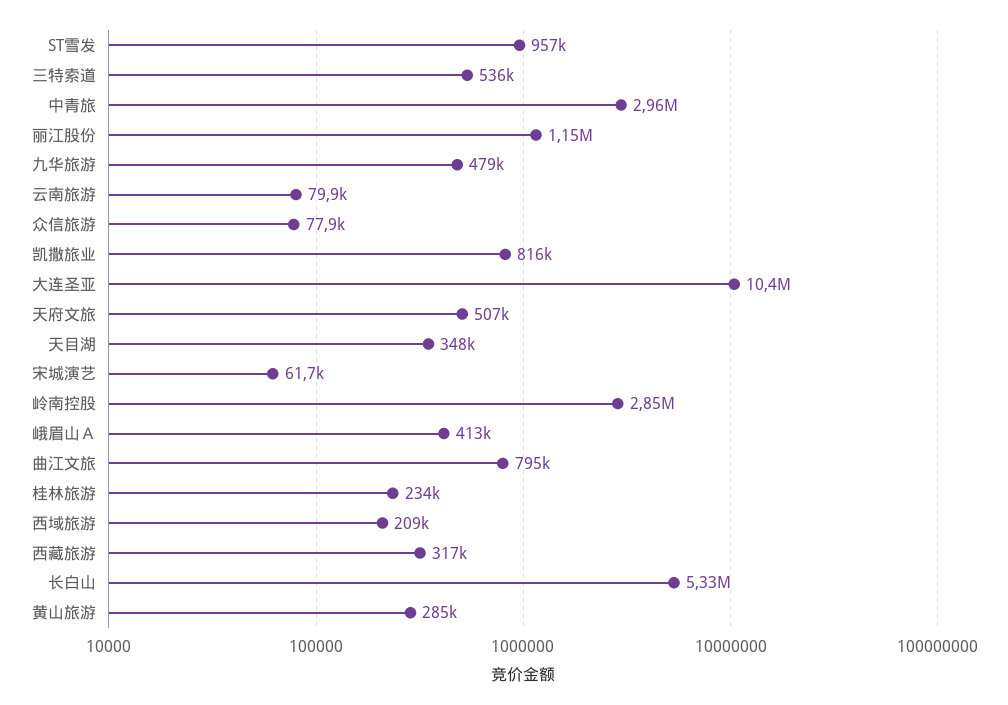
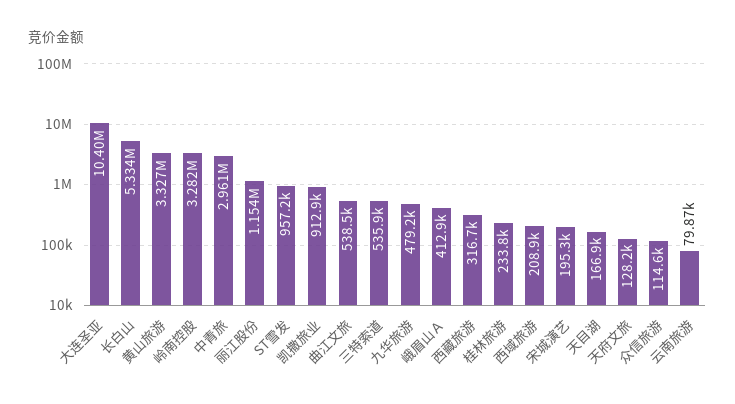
  {
    "ST雪发": 957200,
    "三特索道": 535900,
    "中青旅": 2961000,
    "丽江股份": 1154000,
    "九华旅游": 479200,
    "云南旅游": 79870,
-   "众信旅游": 77900,
+   "众信旅游": 114600,
-   "凯撒旅业": 816000,
+   "凯撒旅业": 912900,
    "大连圣亚": 10400000,
-   "天府文旅": 507000,
+   "天府文旅": 128200,
-   "天目湖": 348000,
+   "天目湖": 166900,
-   "宋城演艺": 61700,
+   "宋城演艺": 195300,
-   "岭南控股": 2850000,
+   "岭南控股": 3282000,
    "峨眉山Ａ": 412900,
-   "曲江文旅": 795000,
+   "曲江文旅": 538500,
    "桂林旅游": 233800,
    "西域旅游": 208900,
    "西藏旅游": 316700,
    "长白山": 5334000,
-   "黄山旅游": 285000
+   "黄山旅游": 3327000
  }

